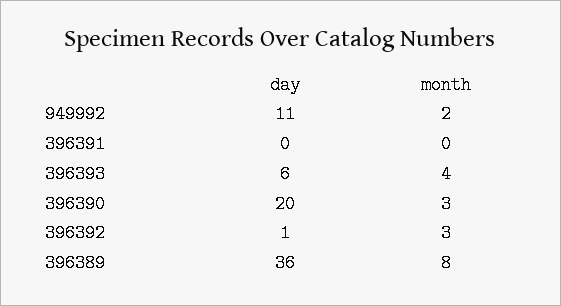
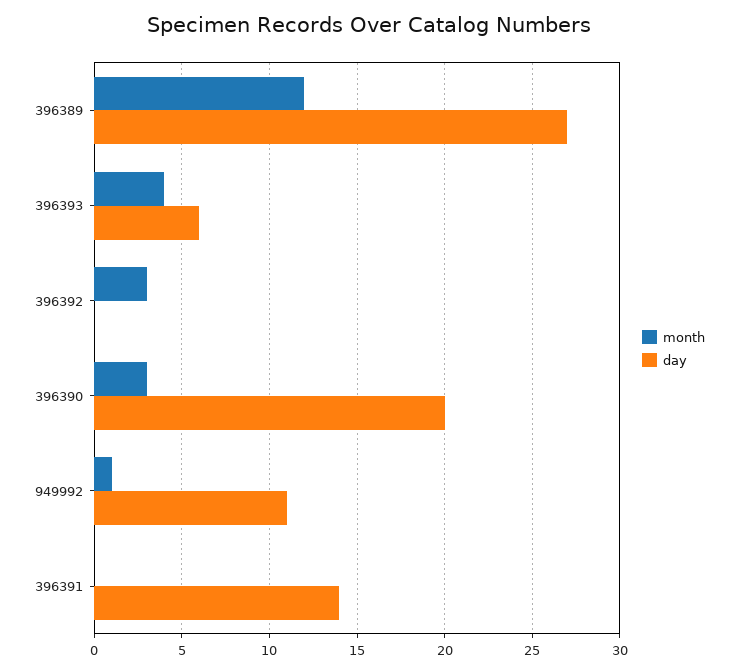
  {
    "day": {
      "949992": 11,
-     "396391": 0,
+     "396391": 14,
      "396393": 6,
      "396390": 20,
-     "396392": 1,
+     "396392": 0,
-     "396389": 36
+     "396389": 27
    },
    "month": {
-     "949992": 2,
+     "949992": 1,
      "396391": 0,
      "396393": 4,
      "396390": 3,
      "396392": 3,
-     "396389": 8
+     "396389": 12
    }
  }

